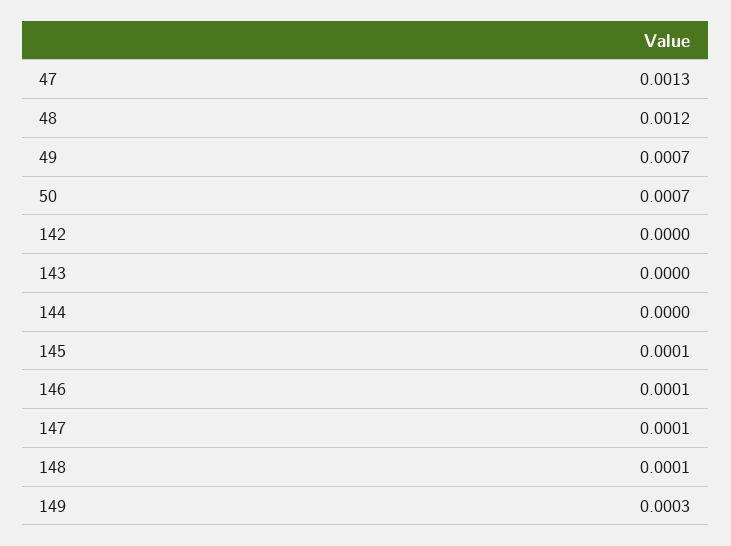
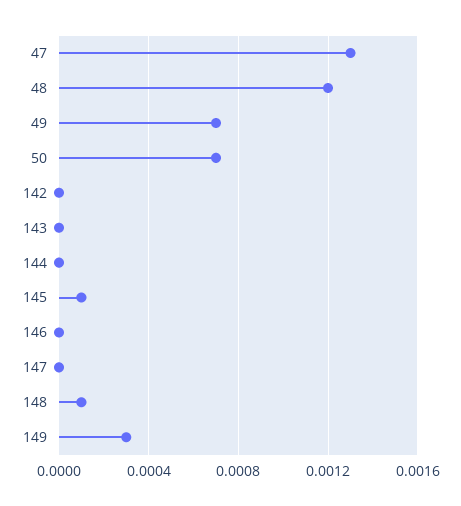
  {
    "47": 0.0013,
    "48": 0.0012,
    "49": 0.0007,
    "50": 0.0007,
    "142": 0,
    "143": 0,
    "144": 0,
    "145": 0.0001,
-   "146": 0.0001,
+   "146": 0,
-   "147": 0.0001,
+   "147": 0,
    "148": 0.0001,
    "149": 0.0003
  }

